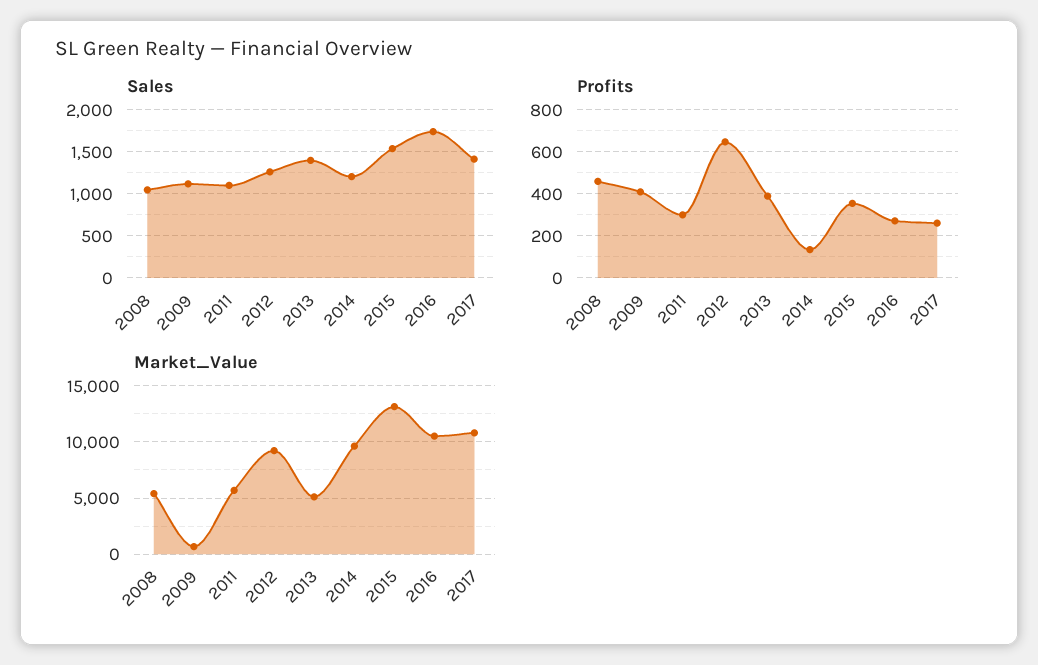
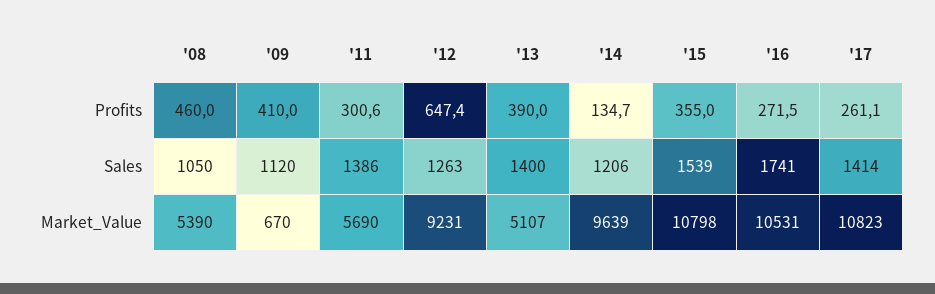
  {
    "Sales": {
      "2008": 1050,
      "2009": 1120,
-     "2011": 1100,
+     "2011": 1386,
      "2012": 1263,
      "2013": 1400,
      "2014": 1206,
      "2015": 1539,
      "2016": 1741,
      "2017": 1414
    },
    "Profits": {
      "2008": 460,
      "2009": 410,
      "2011": 300.6,
      "2012": 647.4,
      "2013": 390,
      "2014": 134.7,
      "2015": 355,
      "2016": 271.5,
      "2017": 261.1
    },
    "Market_Value": {
      "2008": 5390,
      "2009": 670,
      "2011": 5690,
      "2012": 9231,
      "2013": 5107,
      "2014": 9639,
-     "2015": 13000,
+     "2015": 10798,
      "2016": 10531,
      "2017": 10823
    }
  }

